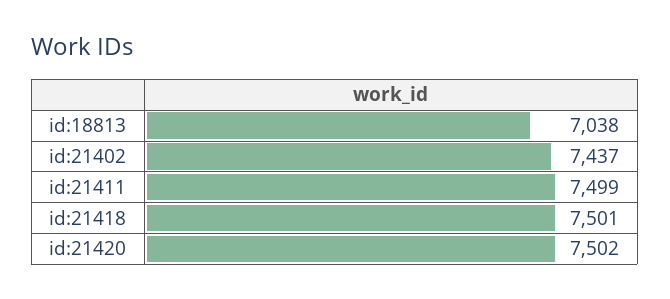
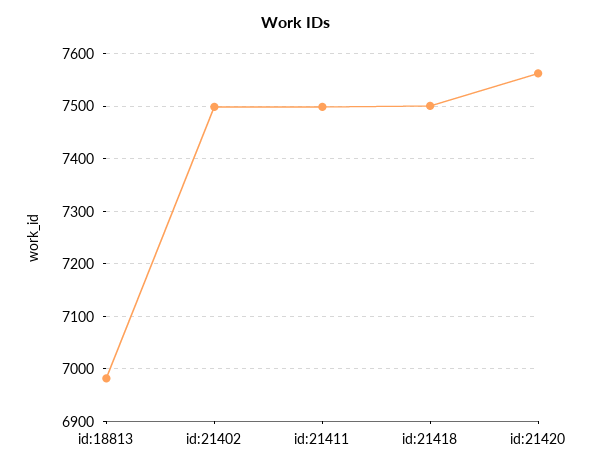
  {
-   "id:18813": 7038,
+   "id:18813": 6980,
-   "id:21402": 7437,
+   "id:21402": 7500,
    "id:21411": 7499,
    "id:21418": 7501,
-   "id:21420": 7502
+   "id:21420": 7560
  }

